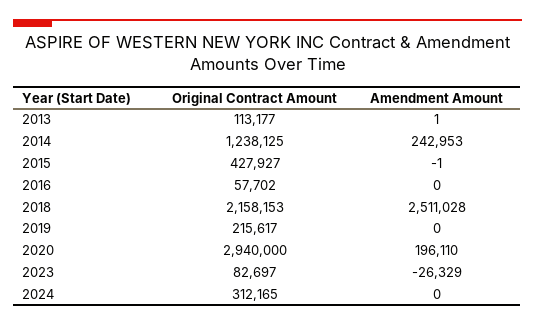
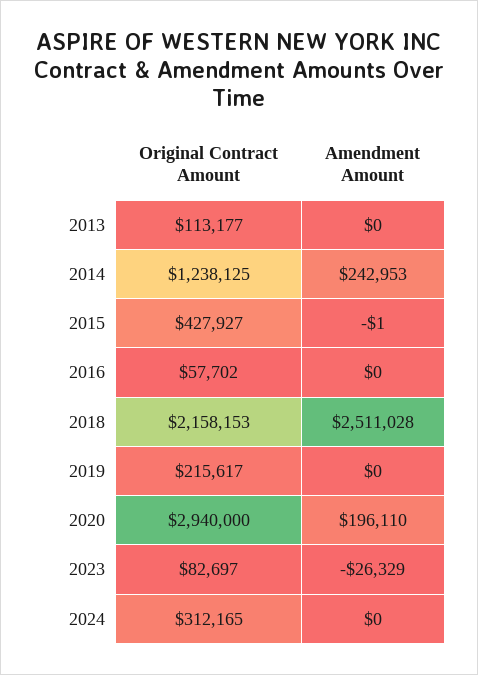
  {
    "Original Contract Amount": {
      "2013": 113177,
      "2014": 1238125,
      "2015": 427927,
      "2016": 57702,
      "2018": 2158153,
      "2019": 215617,
      "2020": 2940000,
      "2023": 82697,
      "2024": 312165
    },
    "Amendment Amount": {
-     "2013": 1,
+     "2013": 0,
      "2014": 242953,
      "2015": -1,
      "2016": 0,
      "2018": 2511028,
      "2019": 0,
      "2020": 196110,
      "2023": -26329,
      "2024": 0
    }
  }

